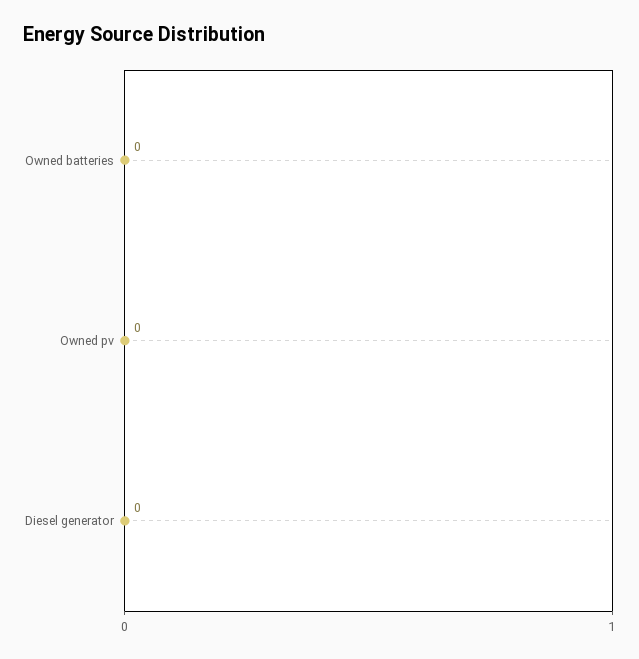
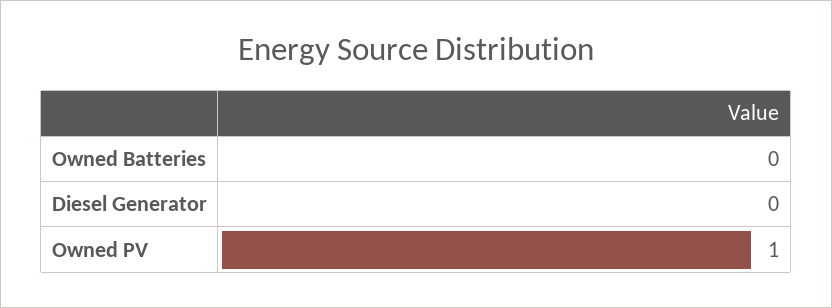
  {
    "Owned batteries": 0,
-   "Owned pv": 0,
+   "Owned pv": 1,
    "Diesel generator": 0
  }

